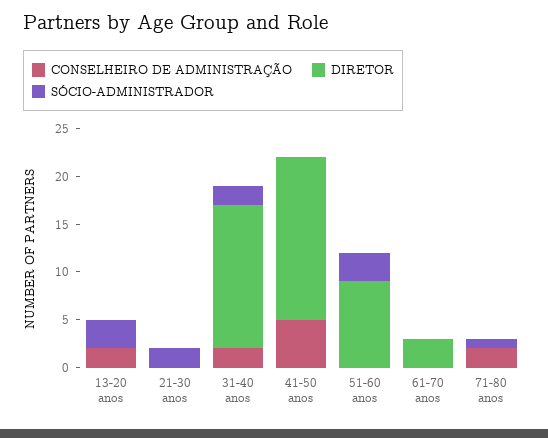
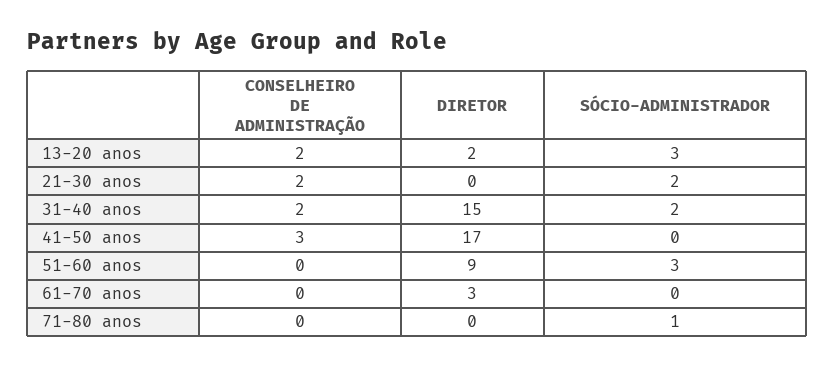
  {
    "CONSELHEIRO DE ADMINISTRAÇÃO": {
      "13-20 anos": 2,
-     "21-30 anos": 0,
+     "21-30 anos": 2,
      "31-40 anos": 2,
-     "41-50 anos": 5,
+     "41-50 anos": 3,
      "51-60 anos": 0,
      "61-70 anos": 0,
-     "71-80 anos": 2
+     "71-80 anos": 0
    },
    "DIRETOR": {
-     "13-20 anos": 0,
+     "13-20 anos": 2,
      "21-30 anos": 0,
      "31-40 anos": 15,
      "41-50 anos": 17,
      "51-60 anos": 9,
      "61-70 anos": 3,
      "71-80 anos": 0
    },
    "SÓCIO-ADMINISTRADOR": {
      "13-20 anos": 3,
      "21-30 anos": 2,
      "31-40 anos": 2,
      "41-50 anos": 0,
      "51-60 anos": 3,
      "61-70 anos": 0,
      "71-80 anos": 1
    }
  }

